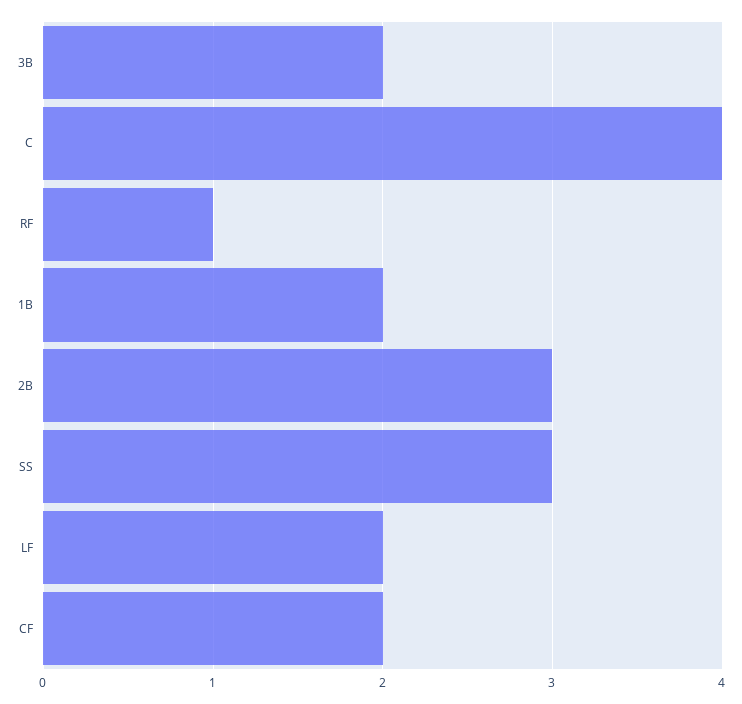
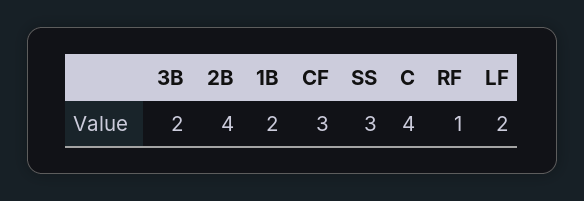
  {
    "3B": 2,
    "C": 4,
    "RF": 1,
    "1B": 2,
-   "2B": 3,
+   "2B": 4,
    "SS": 3,
    "LF": 2,
-   "CF": 2
+   "CF": 3
  }

